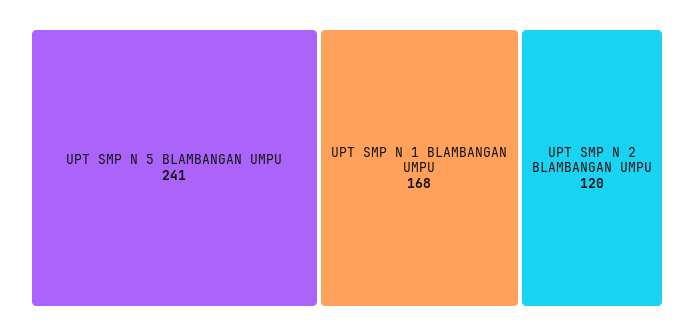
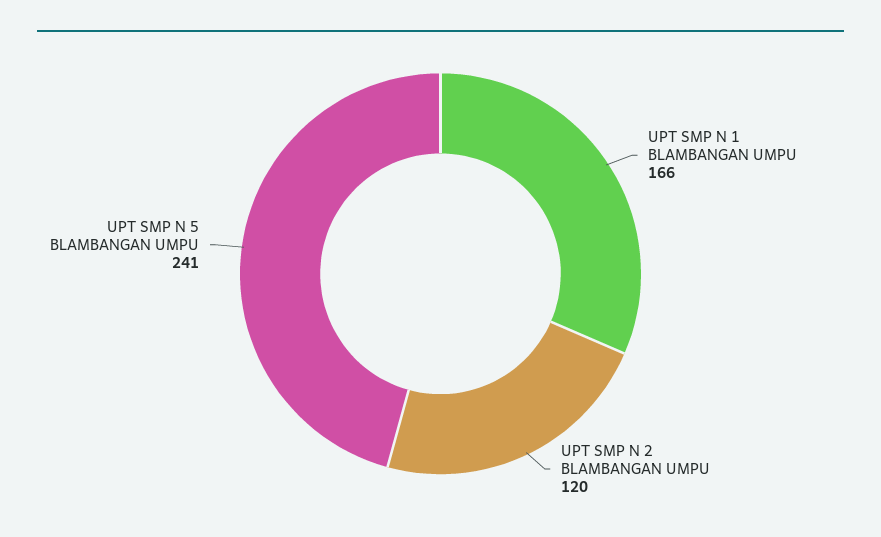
  {
    "UPT SMP N 5 BLAMBANGAN UMPU": 241,
-   "UPT SMP N 1 BLAMBANGAN UMPU": 168,
+   "UPT SMP N 1 BLAMBANGAN UMPU": 166,
    "UPT SMP N 2 BLAMBANGAN UMPU": 120
  }

